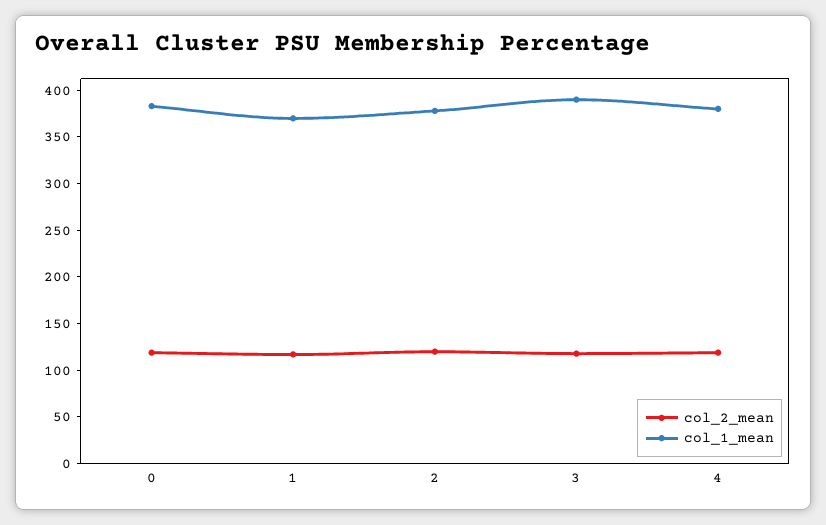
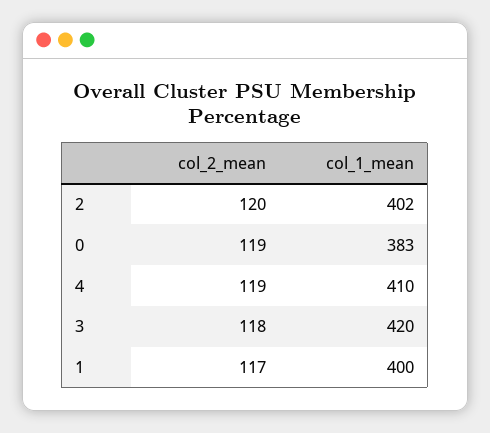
  {
    "col_2_mean": {
      "0": 119,
      "1": 117,
      "2": 120,
      "3": 118,
      "4": 119
    },
    "col_1_mean": {
      "0": 383,
-     "1": 370,
+     "1": 400,
-     "2": 380,
+     "2": 402,
-     "3": 390,
+     "3": 420,
-     "4": 380
+     "4": 410
    }
  }

